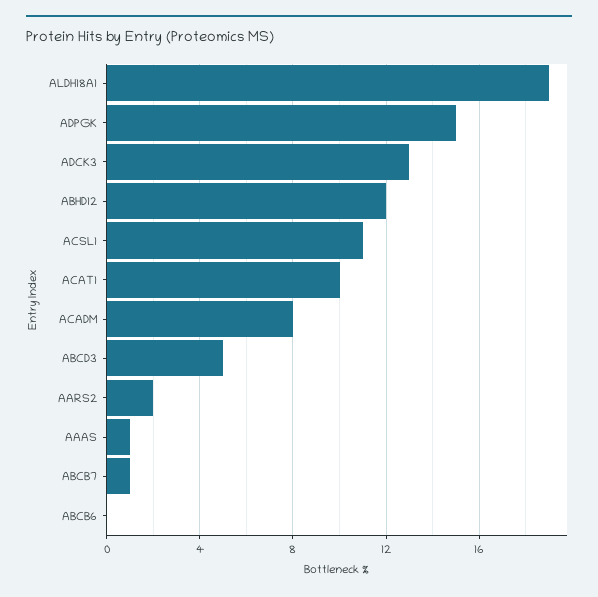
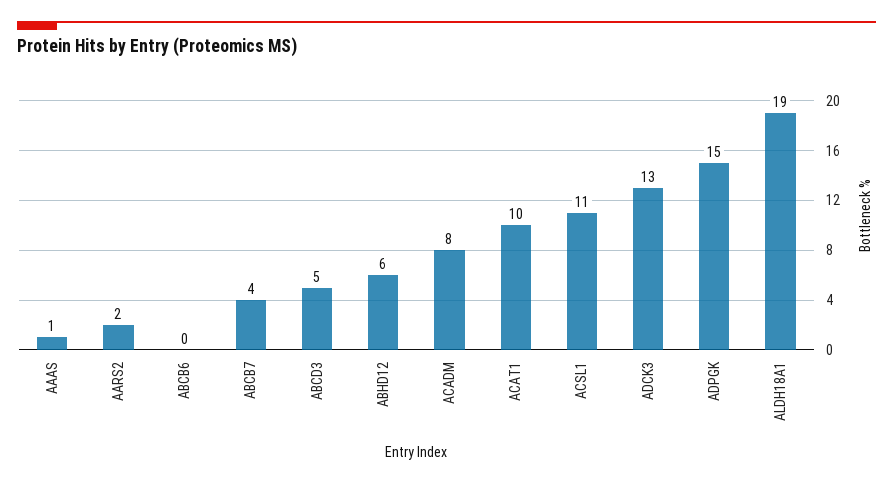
  {
    "ALDH18A1": 19,
    "ADPGK": 15,
    "ADCK3": 13,
-   "ABHD12": 12,
+   "ABHD12": 6,
    "ACSL1": 11,
    "ACAT1": 10,
    "ACADM": 8,
    "ABCD3": 5,
    "AARS2": 2,
    "AAAS": 1,
-   "ABCB7": 1,
+   "ABCB7": 4,
    "ABCB6": 0
  }

